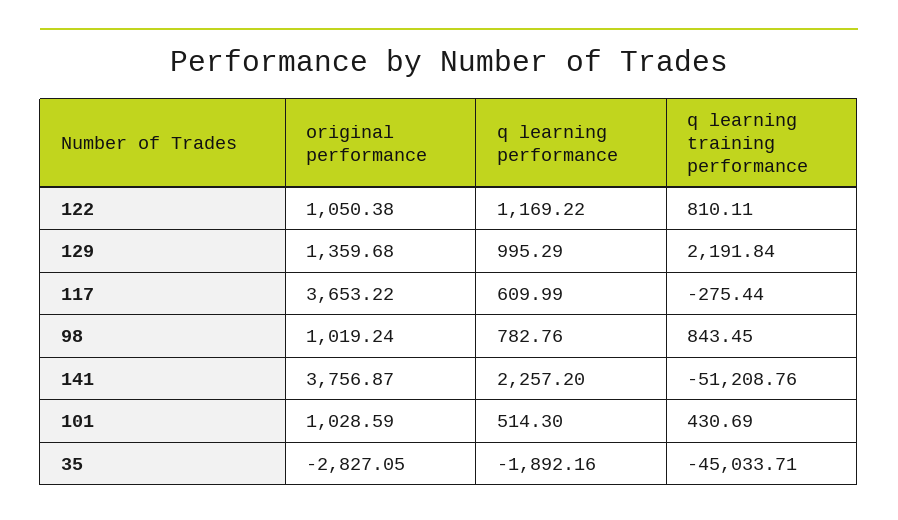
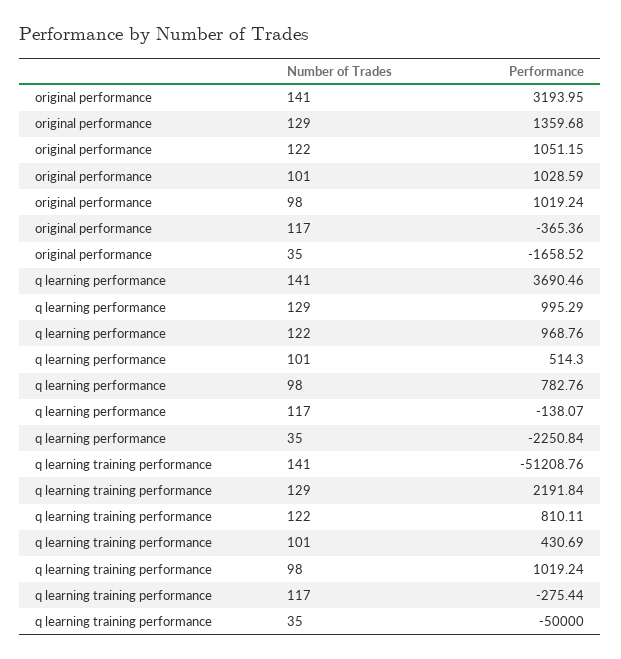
  {
    "original performance": {
-     "122": 1050.38,
+     "122": 1051.15,
      "129": 1359.68,
-     "117": 3653.22,
+     "117": -365.36,
      "98": 1019.24,
-     "141": 3756.87,
+     "141": 3193.95,
      "101": 1028.59,
-     "35": -2827.05
+     "35": -1658.52
    },
    "q learning performance": {
-     "122": 1169.22,
+     "122": 968.76,
      "129": 995.29,
-     "117": 609.99,
+     "117": -138.07,
      "98": 782.76,
-     "141": 2257.2,
+     "141": 3690.46,
      "101": 514.3,
-     "35": -1892.16
+     "35": -2250.84
    },
    "q learning training performance": {
      "122": 810.11,
      "129": 2191.84,
      "117": -275.44,
-     "98": 843.45,
+     "98": 1019.24,
      "141": -51208.76,
      "101": 430.69,
-     "35": -45033.71
+     "35": -50000
    }
  }

